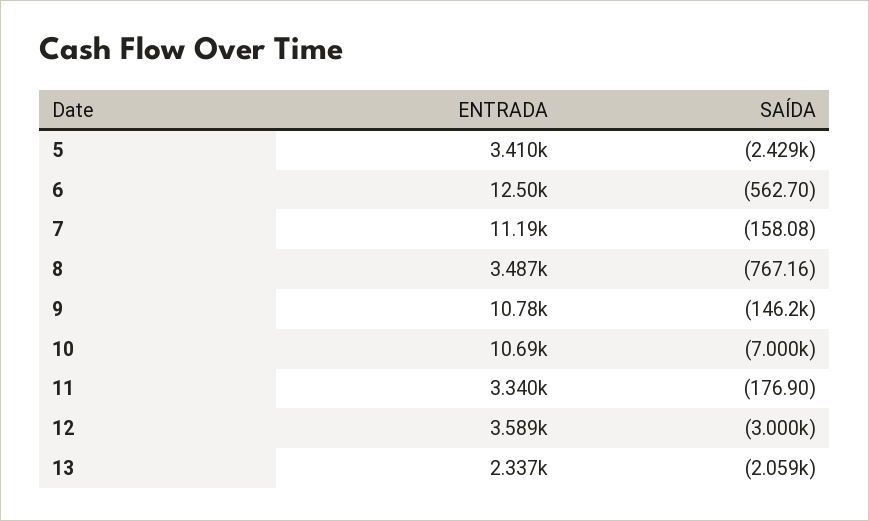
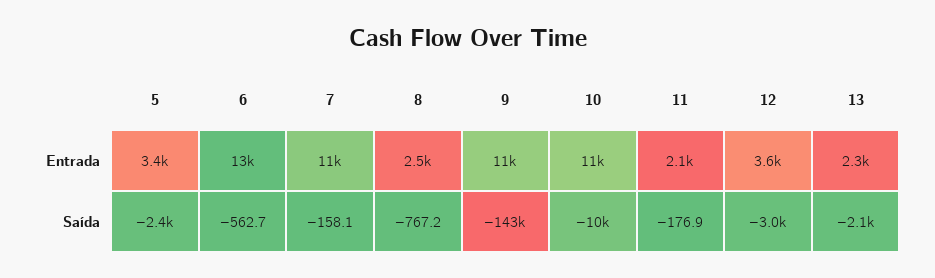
  {
    "ENTRADA": {
      "5": 3410,
      "6": 12500,
      "7": 11190,
-     "8": 3487,
+     "8": 2500,
      "9": 10780,
      "10": 10690,
-     "11": 3340,
+     "11": 2100,
      "12": 3589,
      "13": 2337
    },
    "SAÍDA": {
      "5": -2429,
      "6": -562.7,
      "7": -158.08,
      "8": -767.16,
-     "9": -146200,
+     "9": -143000,
-     "10": -7000,
+     "10": -10000,
      "11": -176.9,
      "12": -3000,
      "13": -2059
    }
  }

